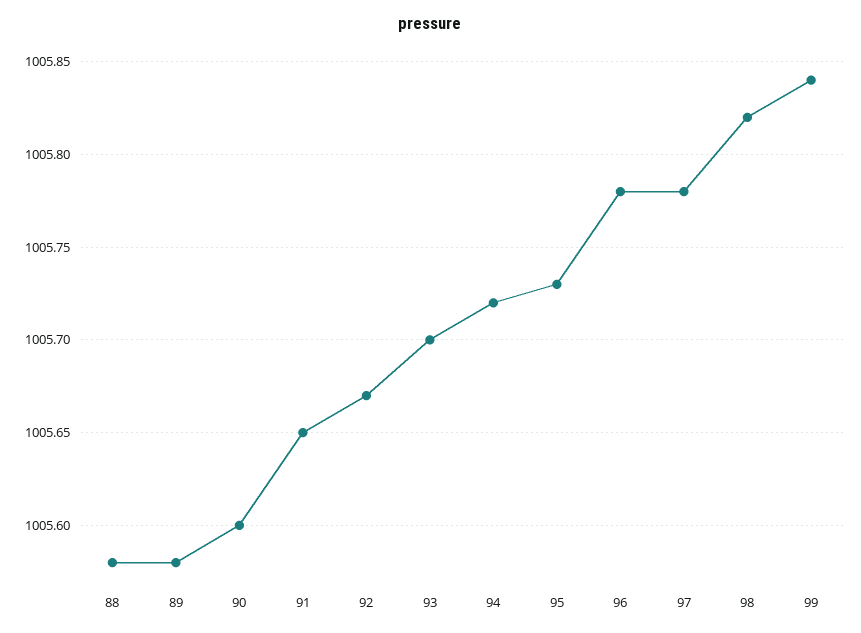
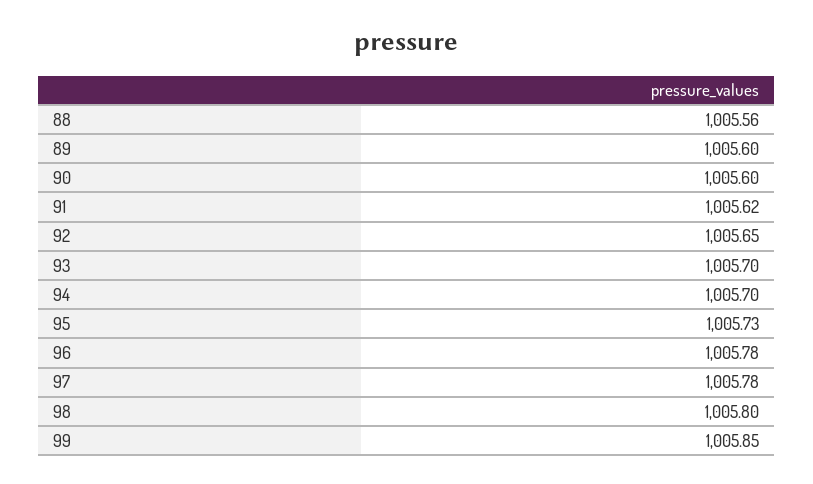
  {
-   "88": 1005.58,
+   "88": 1005.56,
-   "89": 1005.58,
+   "89": 1005.6,
    "90": 1005.6,
-   "91": 1005.65,
+   "91": 1005.62,
-   "92": 1005.67,
+   "92": 1005.65,
    "93": 1005.7,
-   "94": 1005.72,
+   "94": 1005.7,
    "95": 1005.73,
    "96": 1005.78,
    "97": 1005.78,
-   "98": 1005.82,
+   "98": 1005.8,
-   "99": 1005.84
+   "99": 1005.85
  }

